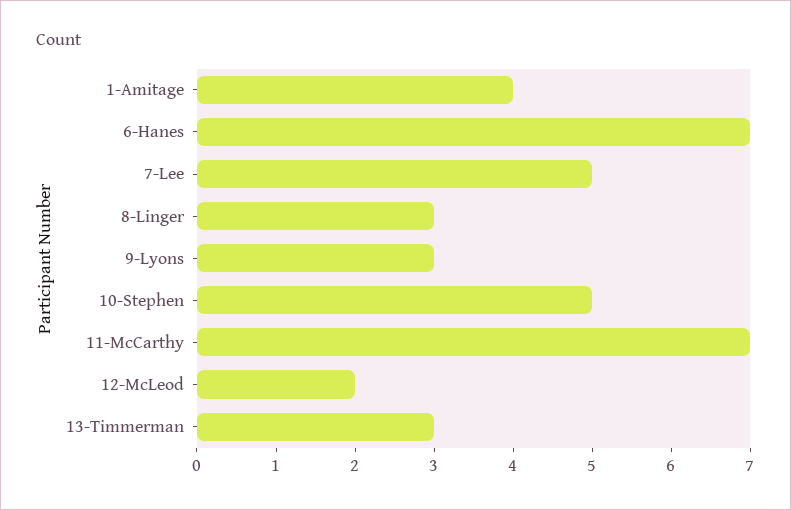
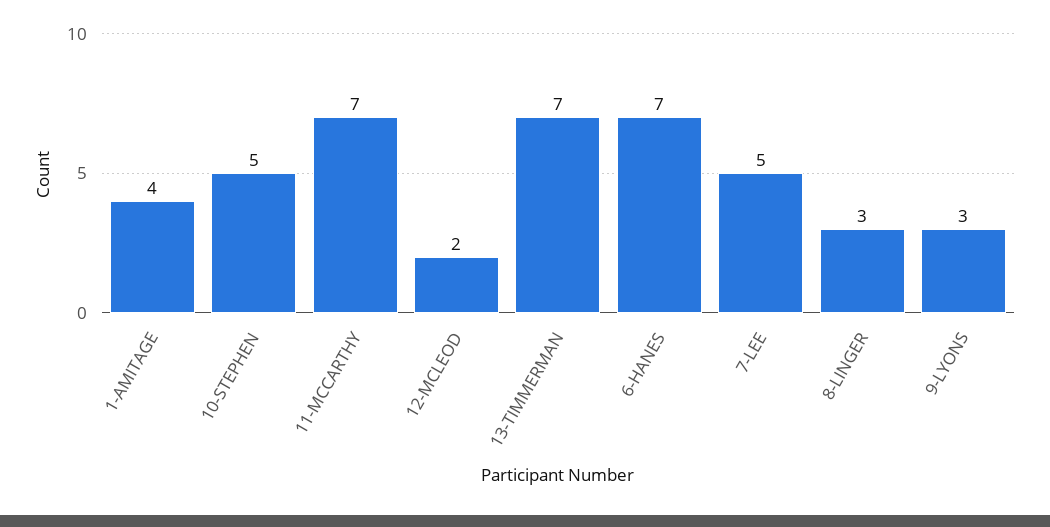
  {
    "1-Amitage": 4,
    "6-Hanes": 7,
    "7-Lee": 5,
    "8-Linger": 3,
    "9-Lyons": 3,
    "10-Stephen": 5,
    "11-McCarthy": 7,
    "12-McLeod": 2,
-   "13-Timmerman": 3
+   "13-Timmerman": 7
  }

